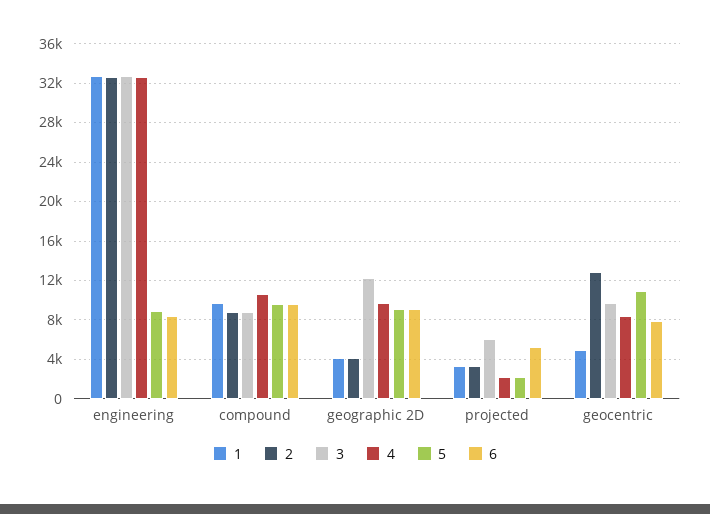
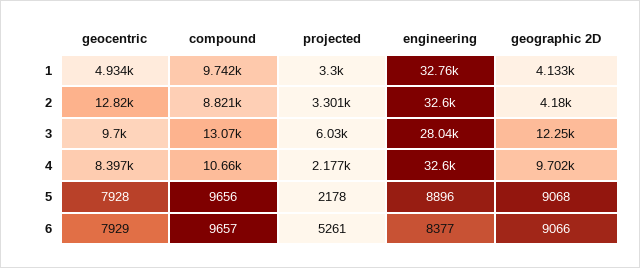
  {
    "1": {
      "engineering": 32760,
      "compound": 9742,
      "geographic 2D": 4133,
      "projected": 3300,
      "geocentric": 4934
    },
    "2": {
      "engineering": 32600,
      "compound": 8821,
      "geographic 2D": 4180,
      "projected": 3301,
      "geocentric": 12820
    },
    "3": {
-     "engineering": 33000,
+     "engineering": 28040,
-     "compound": 9000,
+     "compound": 13070,
      "geographic 2D": 12250,
      "projected": 6030,
      "geocentric": 9700
    },
    "4": {
      "engineering": 32600,
      "compound": 10660,
      "geographic 2D": 9702,
      "projected": 2177,
      "geocentric": 8397
    },
    "5": {
      "engineering": 8896,
      "compound": 9656,
      "geographic 2D": 9068,
      "projected": 2178,
-     "geocentric": 11000
+     "geocentric": 7928
    },
    "6": {
      "engineering": 8377,
      "compound": 9657,
      "geographic 2D": 9066,
      "projected": 5261,
      "geocentric": 7929
    }
  }

